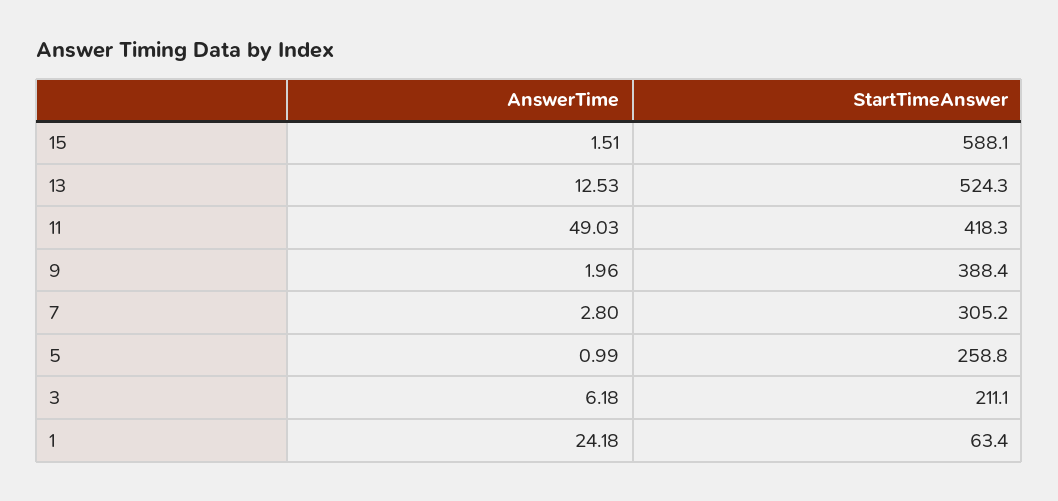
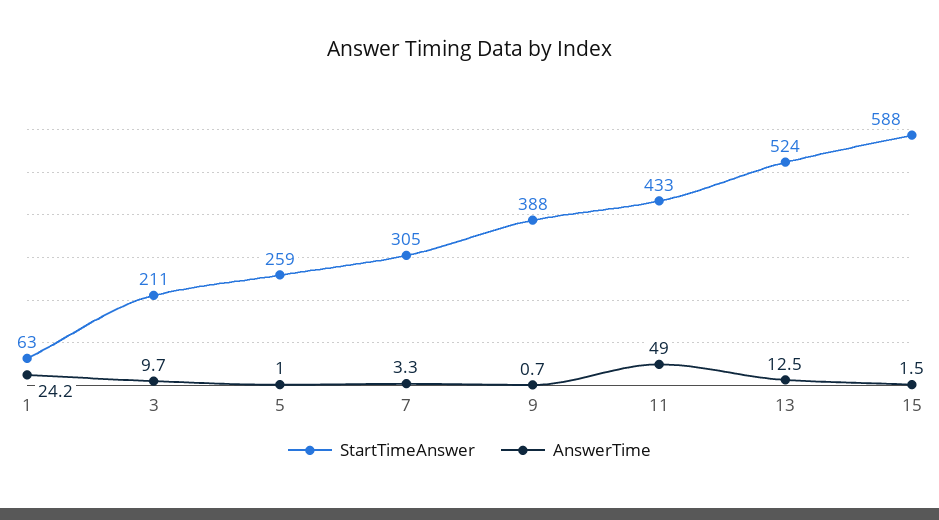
  {
    "AnswerTime": {
      "15": 1.51,
      "13": 12.53,
      "11": 49.03,
-     "9": 1.96,
+     "9": 0.7,
-     "7": 2.8,
+     "7": 3.3,
      "5": 0.99,
-     "3": 6.18,
+     "3": 9.7,
      "1": 24.18
    },
    "StartTimeAnswer": {
      "15": 588.1,
      "13": 524.3,
-     "11": 418.3,
+     "11": 433,
      "9": 388.4,
      "7": 305.2,
      "5": 258.8,
      "3": 211.1,
      "1": 63.4
    }
  }

